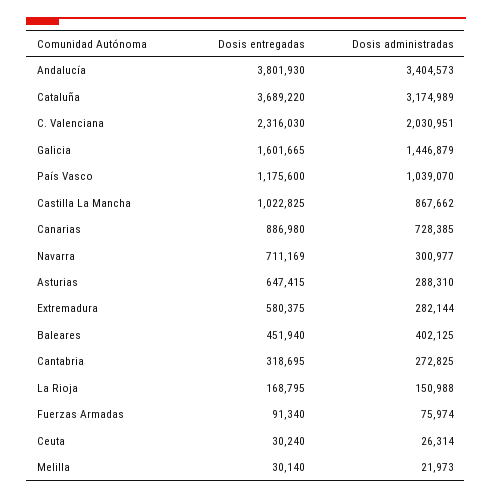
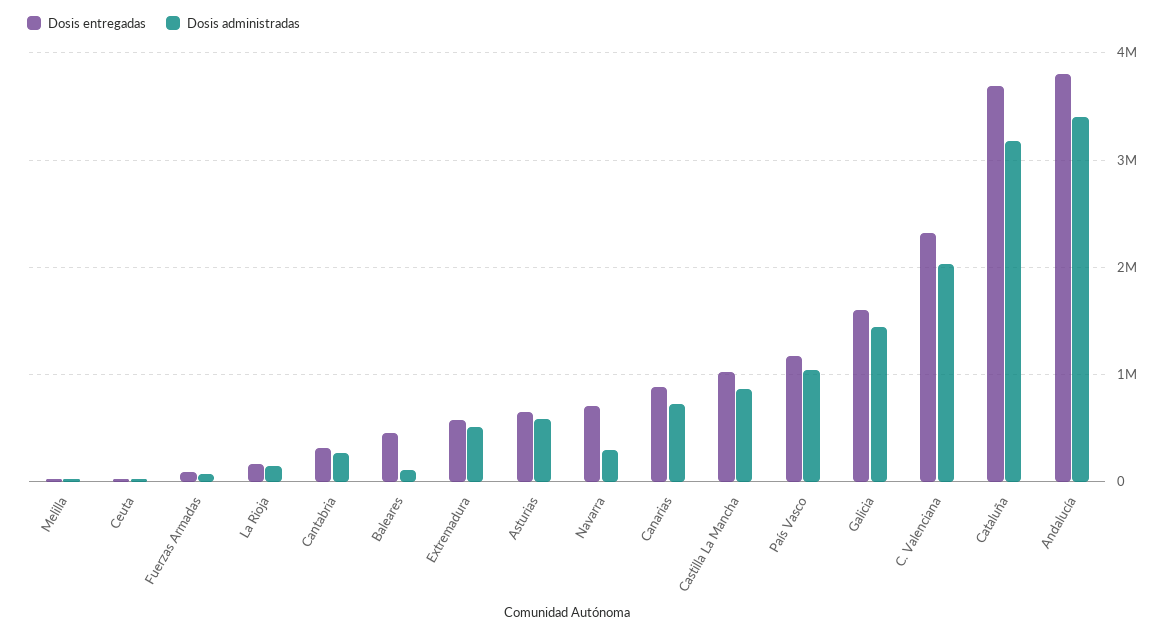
  {
    "Dosis entregadas": {
      "Andalucía": 3801930,
      "Cataluña": 3689220,
      "C. Valenciana": 2316030,
      "Galicia": 1601665,
      "País Vasco": 1175600,
      "Castilla La Mancha": 1022825,
      "Canarias": 886980,
      "Navarra": 711169,
      "Asturias": 647415,
      "Extremadura": 580375,
      "Baleares": 451940,
      "Cantabria": 318695,
      "La Rioja": 168795,
      "Fuerzas Armadas": 91340,
      "Ceuta": 30240,
      "Melilla": 30140
    },
    "Dosis administradas": {
      "Andalucía": 3404573,
      "Cataluña": 3174989,
      "C. Valenciana": 2030951,
      "Galicia": 1446879,
      "País Vasco": 1039070,
      "Castilla La Mancha": 867662,
      "Canarias": 728385,
      "Navarra": 300977,
-     "Asturias": 288310,
+     "Asturias": 600000,
-     "Extremadura": 282144,
+     "Extremadura": 500000,
-     "Baleares": 402125,
+     "Baleares": 100000,
      "Cantabria": 272825,
      "La Rioja": 150988,
      "Fuerzas Armadas": 75974,
      "Ceuta": 26314,
      "Melilla": 21973
    }
  }

